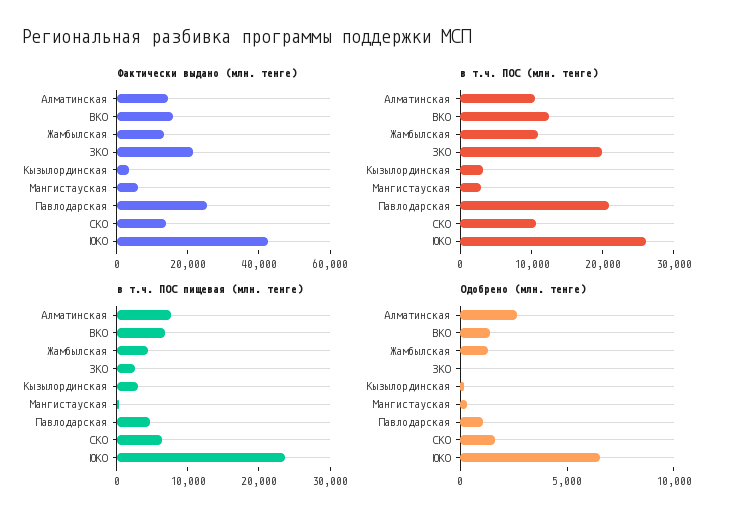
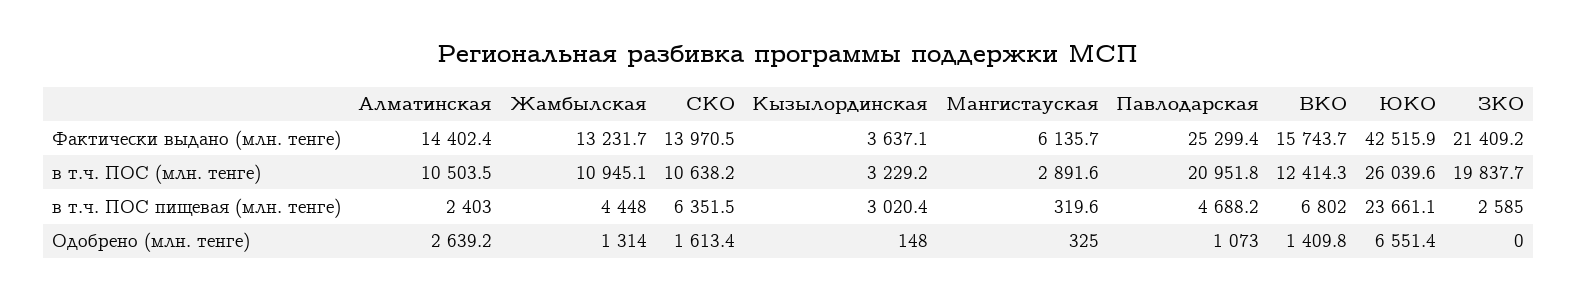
  {
    "Фактически выдано (млн. тенге)": {
      "Алматинская": 14402.4,
      "ВКО": 15743.7,
      "Жамбылская": 13231.7,
      "ЗКО": 21409.2,
      "Кызылординская": 3637.1,
      "Мангистауская": 6135.7,
      "Павлодарская": 25299.4,
      "СКО": 13970.5,
      "ЮКО": 42515.9
    },
    "в т.ч. ПОС (млн. тенге)": {
      "Алматинская": 10503.5,
      "ВКО": 12414.3,
      "Жамбылская": 10945.1,
      "ЗКО": 19837.7,
      "Кызылординская": 3229.2,
      "Мангистауская": 2891.6,
      "Павлодарская": 20951.8,
      "СКО": 10638.2,
      "ЮКО": 26039.6
    },
    "в т.ч. ПОС пищевая (млн. тенге)": {
-     "Алматинская": 8000,
+     "Алматинская": 2403,
      "ВКО": 6802,
      "Жамбылская": 4448,
      "ЗКО": 2585,
      "Кызылординская": 3020.4,
      "Мангистауская": 319.6,
      "Павлодарская": 4688.2,
      "СКО": 6351.5,
      "ЮКО": 23661.1
    },
    "Одобрено (млн. тенге)": {
      "Алматинская": 2639.2,
      "ВКО": 1409.8,
      "Жамбылская": 1314,
      "ЗКО": 0,
      "Кызылординская": 148,
      "Мангистауская": 325,
      "Павлодарская": 1073,
      "СКО": 1613.4,
      "ЮКО": 6551.4
    }
  }

